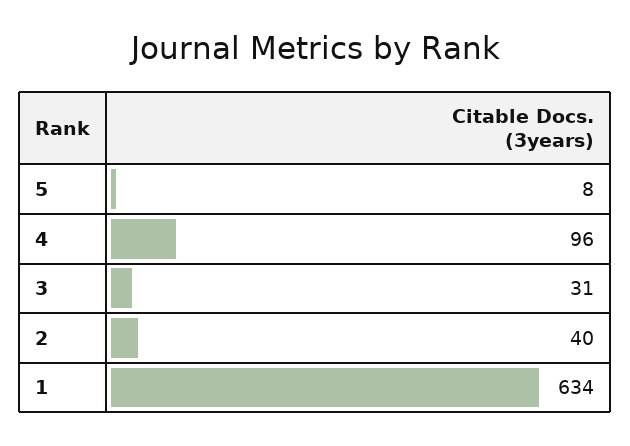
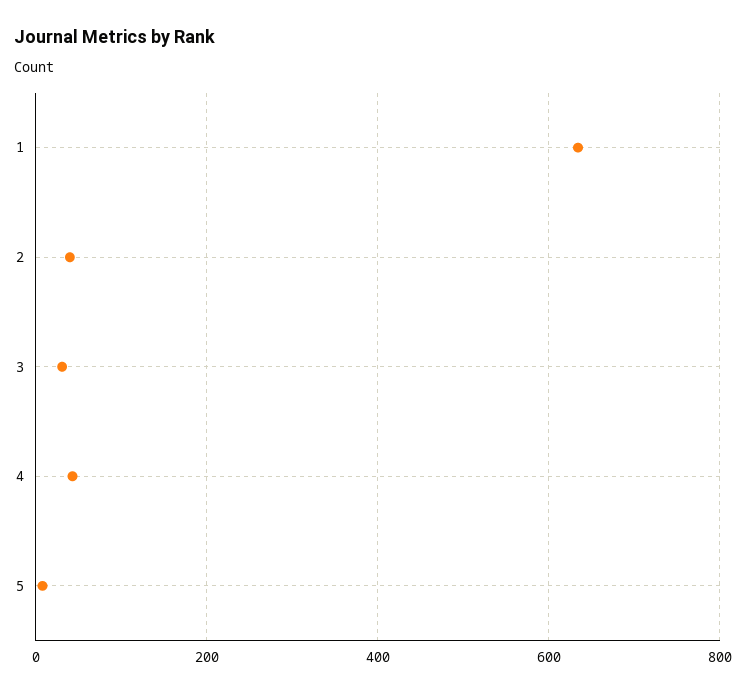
  {
    "5": 8,
-   "4": 96,
+   "4": 40,
    "3": 31,
    "2": 40,
    "1": 634
  }

